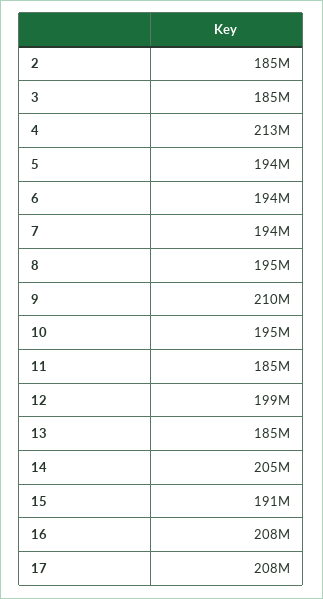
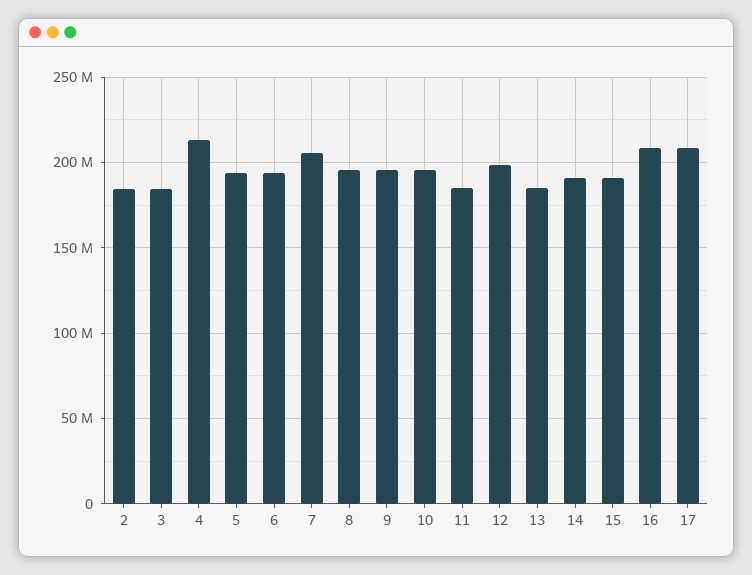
  {
    "2": 185000000,
    "3": 185000000,
    "4": 213000000,
    "5": 194000000,
    "6": 194000000,
-   "7": 194000000,
+   "7": 205000000,
    "8": 195000000,
-   "9": 210000000,
+   "9": 195000000,
    "10": 195000000,
    "11": 185000000,
    "12": 199000000,
    "13": 185000000,
-   "14": 205000000,
+   "14": 190000000,
    "15": 191000000,
    "16": 208000000,
    "17": 208000000
  }

